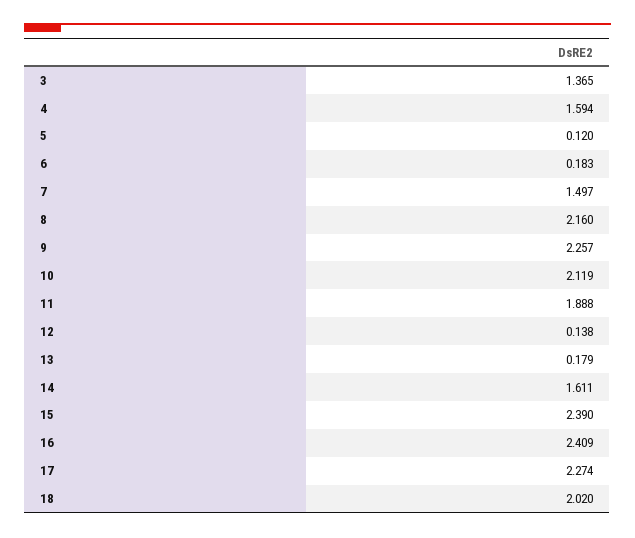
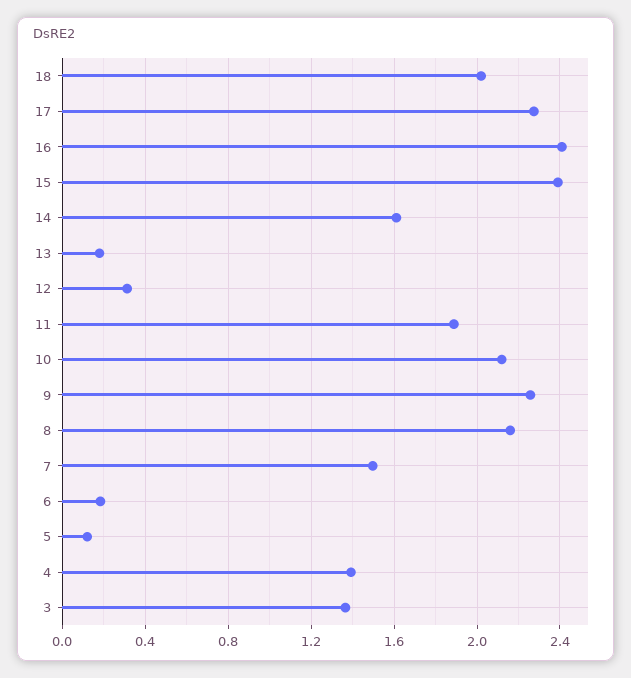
  {
    "3": 1.365,
-   "4": 1.594,
+   "4": 1.4,
    "5": 0.12,
    "6": 0.183,
    "7": 1.497,
    "8": 2.16,
    "9": 2.257,
    "10": 2.119,
    "11": 1.888,
-   "12": 0.138,
+   "12": 0.3,
    "13": 0.179,
    "14": 1.611,
    "15": 2.39,
    "16": 2.409,
    "17": 2.274,
    "18": 2.02
  }

